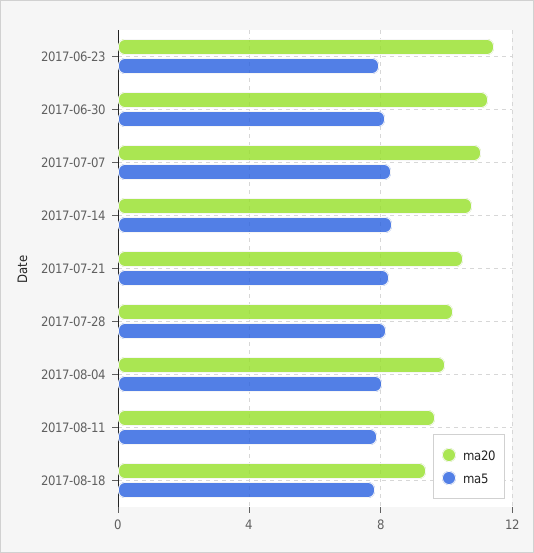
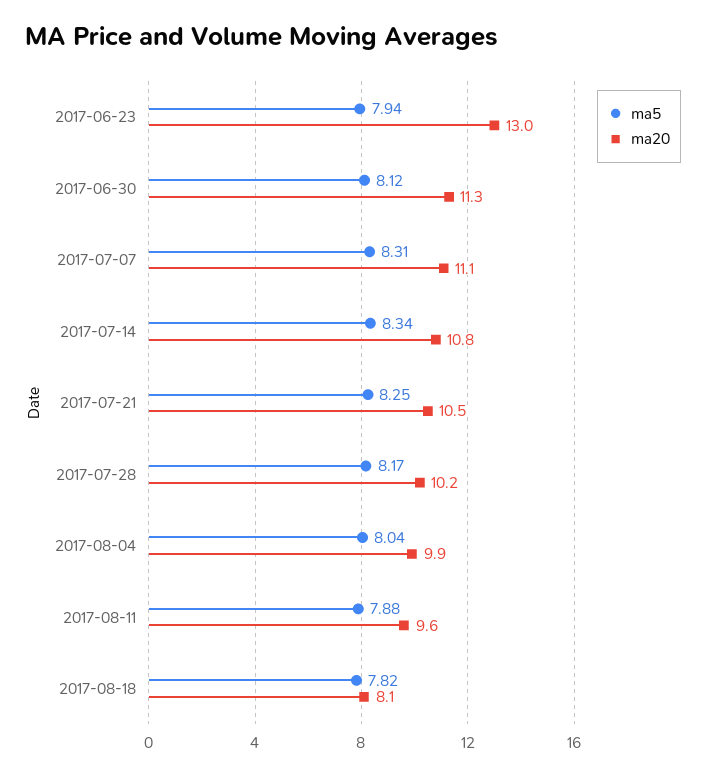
  {
    "ma20": {
-     "2017-06-23": 11.5,
+     "2017-06-23": 13,
      "2017-06-30": 11.3,
      "2017-07-07": 11.1,
      "2017-07-14": 10.8,
      "2017-07-21": 10.5,
      "2017-07-28": 10.2,
      "2017-08-04": 9.9,
      "2017-08-11": 9.6,
-     "2017-08-18": 9.5
+     "2017-08-18": 8.1
    },
    "ma5": {
      "2017-06-23": 7.94,
      "2017-06-30": 8.12,
      "2017-07-07": 8.31,
      "2017-07-14": 8.34,
      "2017-07-21": 8.25,
      "2017-07-28": 8.17,
      "2017-08-04": 8.04,
      "2017-08-11": 7.88,
      "2017-08-18": 7.82
    }
  }

